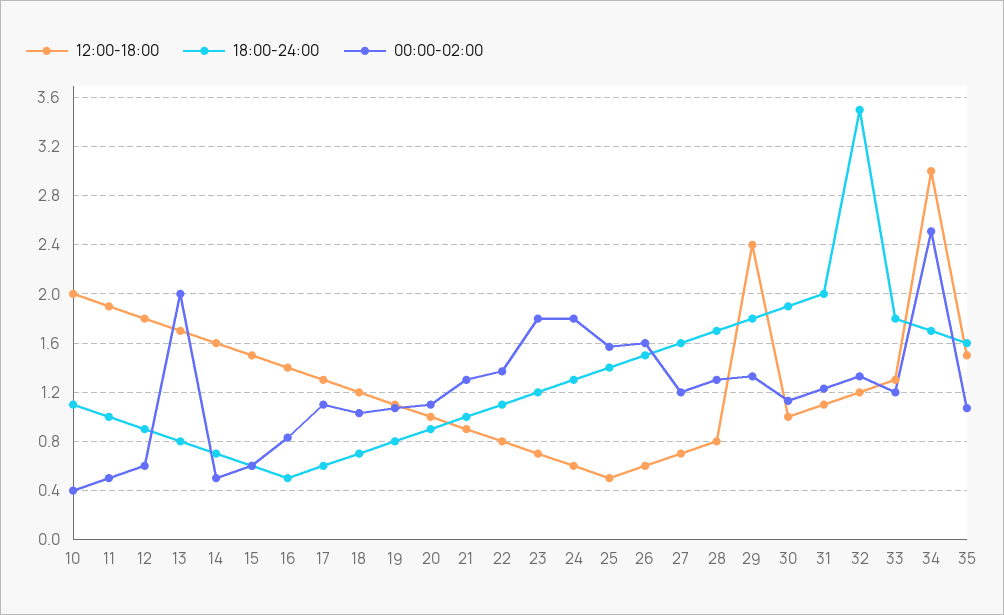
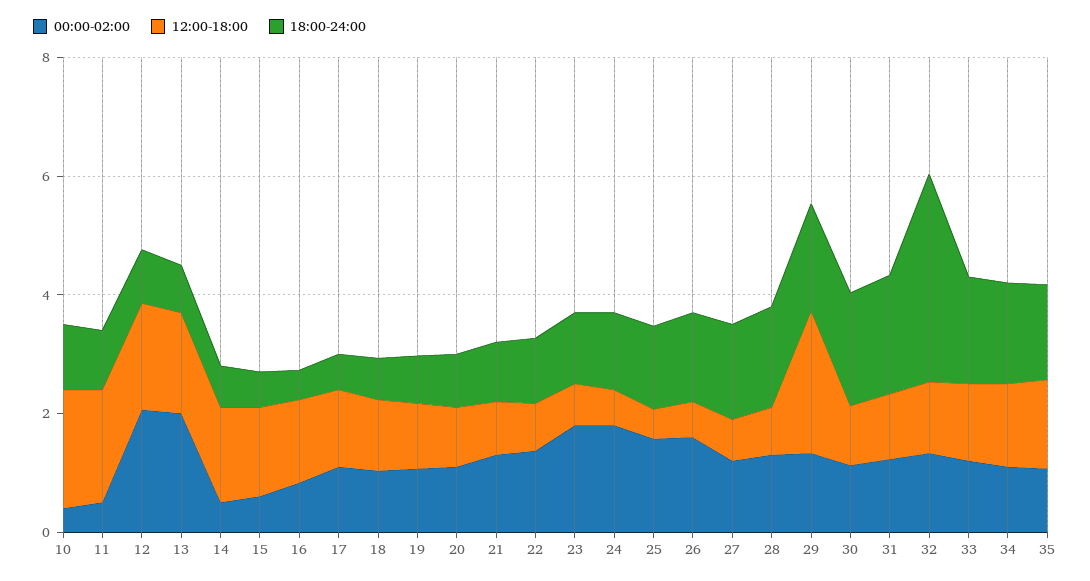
  {
    "12:00-18:00": {
      "10": 2,
      "11": 1.9,
      "12": 1.8,
      "13": 1.7,
      "14": 1.6,
      "15": 1.5,
      "16": 1.4,
      "17": 1.3,
      "18": 1.2,
      "19": 1.1,
      "20": 1,
      "21": 0.9,
      "22": 0.8,
      "23": 0.7,
      "24": 0.6,
      "25": 0.5,
      "26": 0.6,
      "27": 0.7,
      "28": 0.8,
      "29": 2.4,
      "30": 1,
      "31": 1.1,
      "32": 1.2,
      "33": 1.3,
-     "34": 3,
+     "34": 1.5,
      "35": 1.5
    },
    "18:00-24:00": {
      "10": 1.1,
      "11": 1,
      "12": 0.9,
      "13": 0.8,
      "14": 0.7,
      "15": 0.6,
      "16": 0.5,
      "17": 0.6,
      "18": 0.7,
      "19": 0.8,
      "20": 0.9,
      "21": 1,
      "22": 1.1,
      "23": 1.2,
      "24": 1.3,
      "25": 1.4,
      "26": 1.5,
      "27": 1.6,
      "28": 1.7,
      "29": 1.8,
      "30": 1.9,
      "31": 2,
      "32": 3.5,
      "33": 1.8,
      "34": 1.7,
      "35": 1.6
    },
    "00:00-02:00": {
      "10": 0.4,
      "11": 0.5,
-     "12": 0.6,
+     "12": 2,
      "13": 2,
      "14": 0.5,
      "15": 0.6,
      "16": 0.85,
      "17": 1.1,
      "18": 1.05,
      "19": 1.05,
      "20": 1.1,
      "21": 1.3,
      "22": 1.35,
      "23": 1.8,
      "24": 1.8,
      "25": 1.55,
      "26": 1.6,
      "27": 1.2,
      "28": 1.3,
      "29": 1.35,
      "30": 1.15,
      "31": 1.25,
      "32": 1.35,
      "33": 1.2,
-     "34": 2.5,
+     "34": 1,
      "35": 1.05
    }
  }

